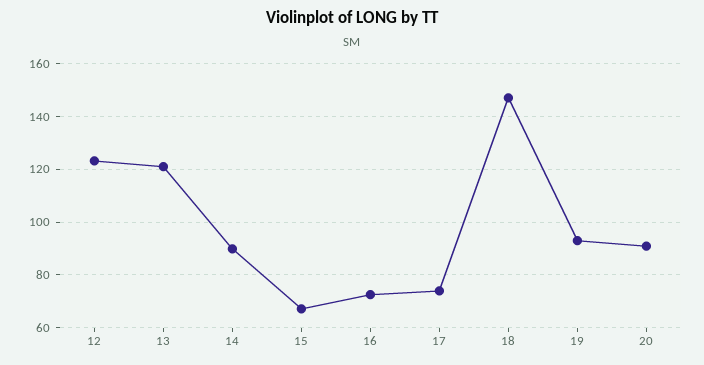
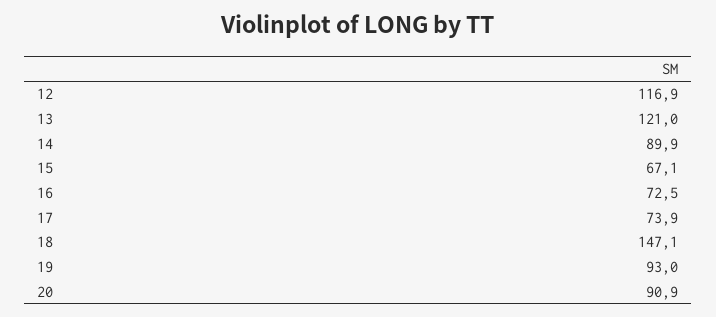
  {
-   "12": 122.5,
+   "12": 116.9,
    "13": 121,
    "14": 89.9,
    "15": 67.1,
    "16": 72.5,
    "17": 73.9,
    "18": 147.1,
    "19": 93,
    "20": 90.9
  }

